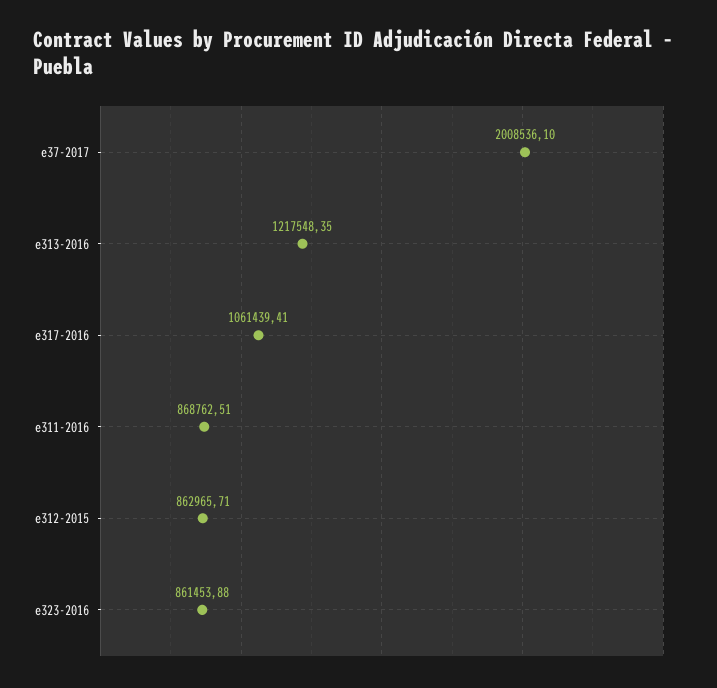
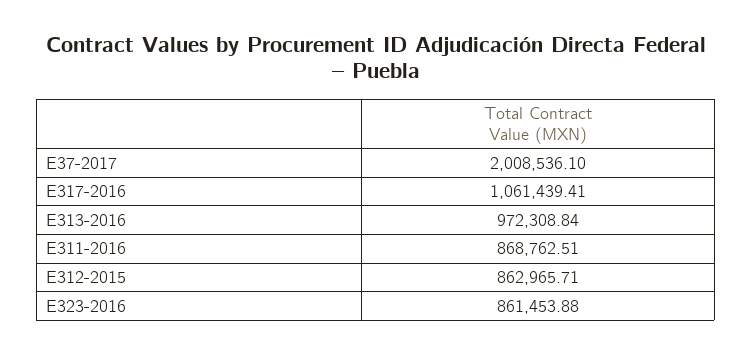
  {
    "e37-2017": 2008536.1,
-   "e313-2016": 1217548.35,
+   "e313-2016": 972308.84,
    "e317-2016": 1061439.41,
    "e311-2016": 868762.51,
    "e312-2015": 862965.71,
    "e323-2016": 861453.88
  }

